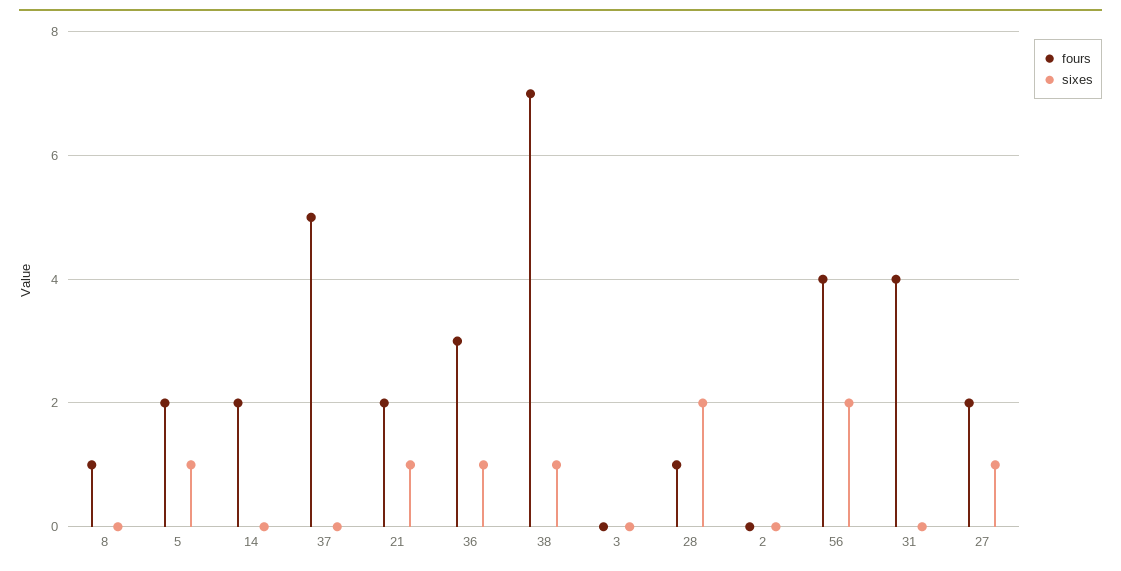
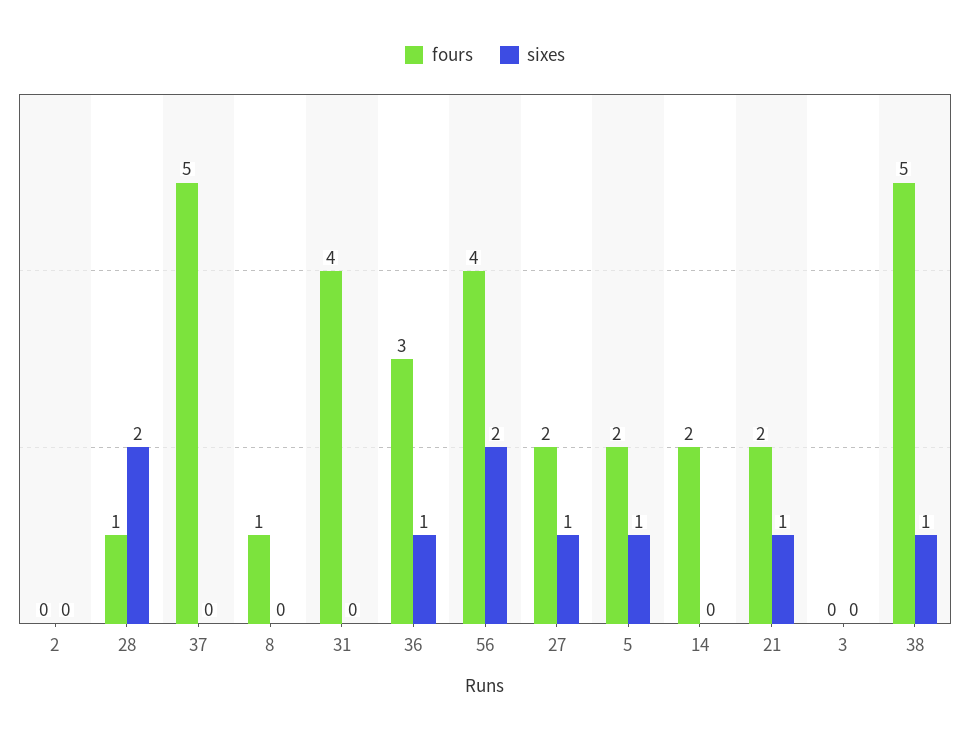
  {
    "fours": {
      "8": 1,
      "5": 2,
      "14": 2,
      "37": 5,
      "21": 2,
      "36": 3,
-     "38": 7,
+     "38": 5,
      "3": 0,
      "28": 1,
      "2": 0,
      "56": 4,
      "31": 4,
      "27": 2
    },
    "sixes": {
      "8": 0,
      "5": 1,
      "14": 0,
      "37": 0,
      "21": 1,
      "36": 1,
      "38": 1,
      "3": 0,
      "28": 2,
      "2": 0,
      "56": 2,
      "31": 0,
      "27": 1
    }
  }

